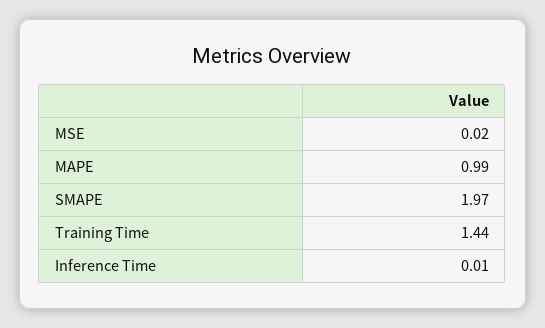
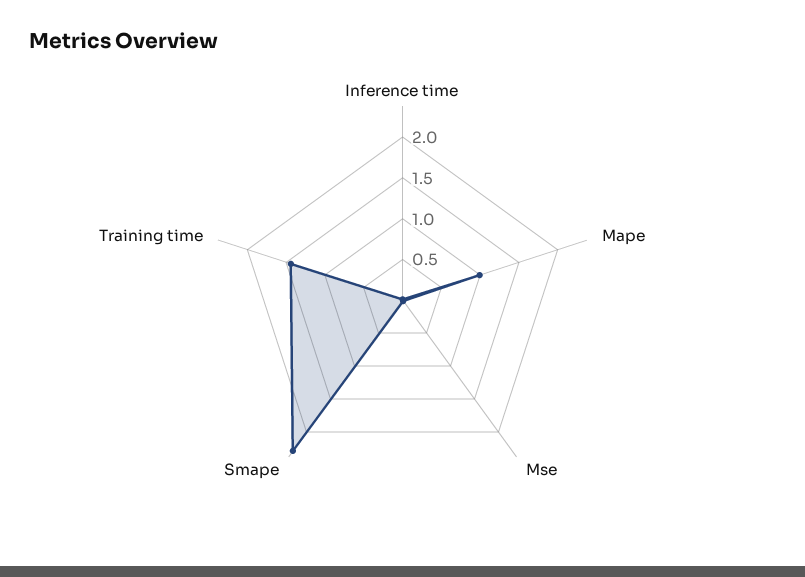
  {
    "MSE": 0.02,
    "MAPE": 0.99,
-   "SMAPE": 1.97,
+   "SMAPE": 2.3,
    "Training Time": 1.44,
    "Inference Time": 0.01
  }

